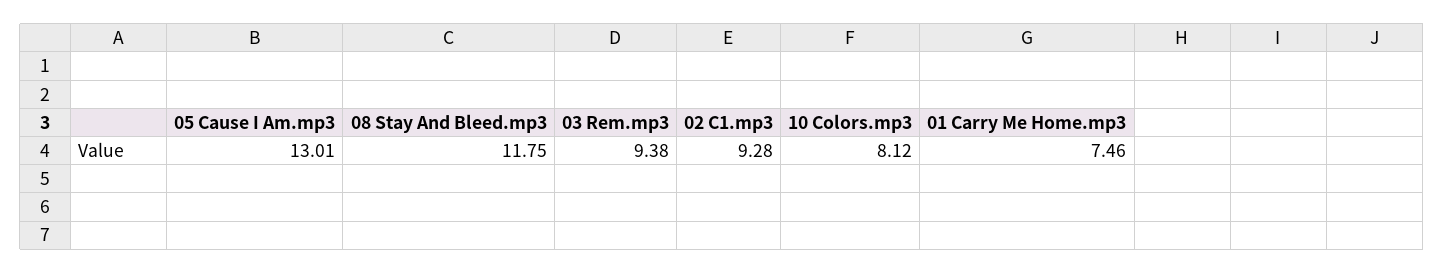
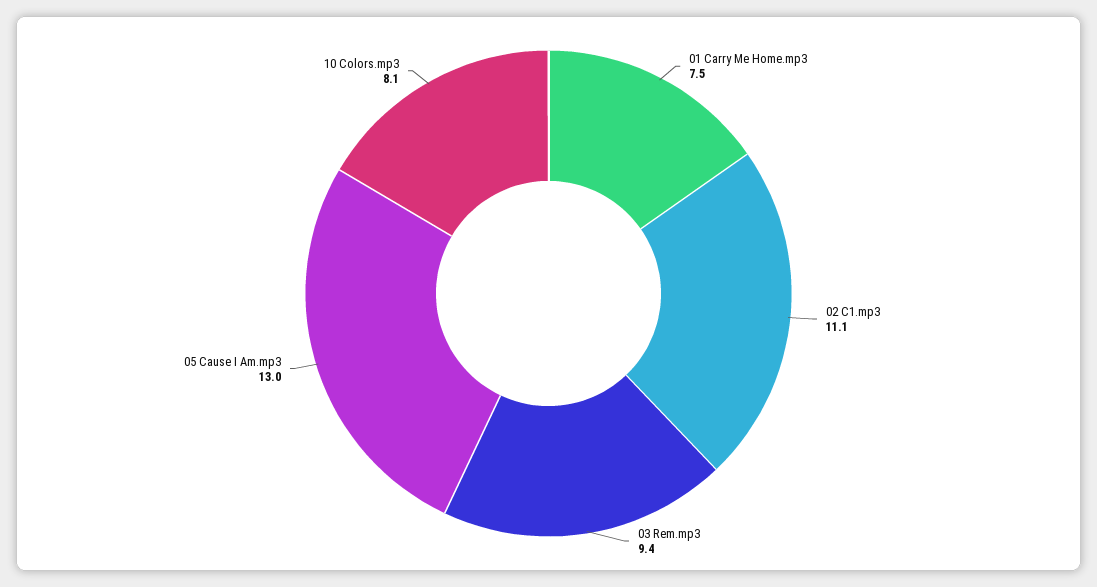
  {
    "05 Cause I Am.mp3": 13.01,
-   "08 Stay And Bleed.mp3": 11.75,
    "03 Rem.mp3": 9.38,
-   "02 C1.mp3": 9.28,
+   "02 C1.mp3": 11.1,
    "10 Colors.mp3": 8.12,
    "01 Carry Me Home.mp3": 7.46
  }

